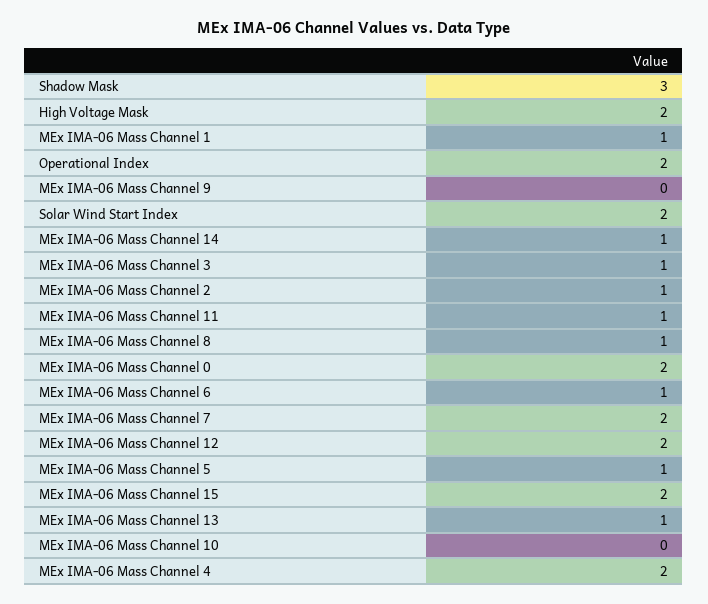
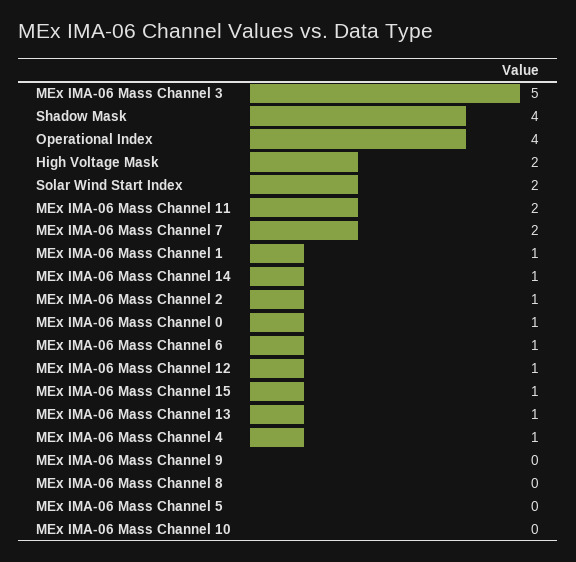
  {
-   "Shadow Mask": 3,
+   "Shadow Mask": 4,
    "High Voltage Mask": 2,
    "MEx IMA-06 Mass Channel 1": 1,
-   "Operational Index": 2,
+   "Operational Index": 4,
    "MEx IMA-06 Mass Channel 9": 0,
    "Solar Wind Start Index": 2,
    "MEx IMA-06 Mass Channel 14": 1,
-   "MEx IMA-06 Mass Channel 3": 1,
+   "MEx IMA-06 Mass Channel 3": 5,
    "MEx IMA-06 Mass Channel 2": 1,
-   "MEx IMA-06 Mass Channel 11": 1,
+   "MEx IMA-06 Mass Channel 11": 2,
-   "MEx IMA-06 Mass Channel 8": 1,
+   "MEx IMA-06 Mass Channel 8": 0,
-   "MEx IMA-06 Mass Channel 0": 2,
+   "MEx IMA-06 Mass Channel 0": 1,
    "MEx IMA-06 Mass Channel 6": 1,
    "MEx IMA-06 Mass Channel 7": 2,
-   "MEx IMA-06 Mass Channel 12": 2,
+   "MEx IMA-06 Mass Channel 12": 1,
-   "MEx IMA-06 Mass Channel 5": 1,
+   "MEx IMA-06 Mass Channel 5": 0,
-   "MEx IMA-06 Mass Channel 15": 2,
+   "MEx IMA-06 Mass Channel 15": 1,
    "MEx IMA-06 Mass Channel 13": 1,
    "MEx IMA-06 Mass Channel 10": 0,
-   "MEx IMA-06 Mass Channel 4": 2
+   "MEx IMA-06 Mass Channel 4": 1
  }

